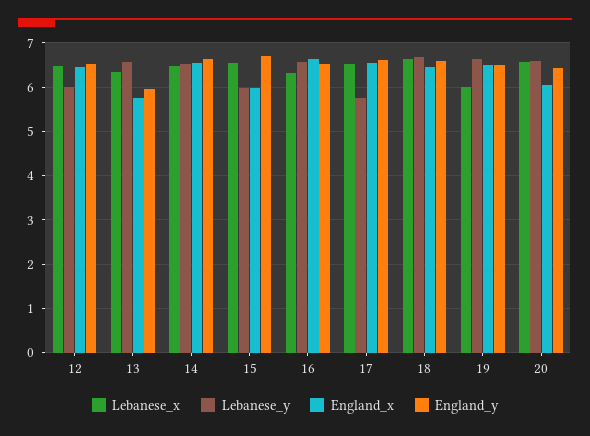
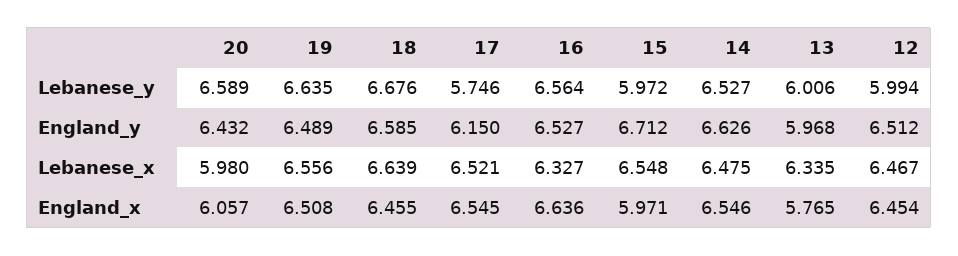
  {
    "Lebanese_x": {
      "12": 6.467,
      "13": 6.335,
      "14": 6.475,
      "15": 6.548,
      "16": 6.327,
      "17": 6.521,
      "18": 6.639,
-     "19": 6,
+     "19": 6.556,
-     "20": 6.6
+     "20": 5.98
    },
    "Lebanese_y": {
      "12": 5.994,
-     "13": 6.6,
+     "13": 6.006,
      "14": 6.527,
      "15": 5.972,
      "16": 6.564,
      "17": 5.746,
      "18": 6.676,
      "19": 6.635,
      "20": 6.589
    },
    "England_x": {
      "12": 6.454,
      "13": 5.765,
      "14": 6.546,
      "15": 5.971,
      "16": 6.636,
      "17": 6.545,
      "18": 6.455,
      "19": 6.508,
      "20": 6.057
    },
    "England_y": {
      "12": 6.512,
      "13": 5.968,
      "14": 6.626,
      "15": 6.712,
      "16": 6.527,
-     "17": 6.6,
+     "17": 6.15,
      "18": 6.585,
      "19": 6.489,
      "20": 6.432
    }
  }

